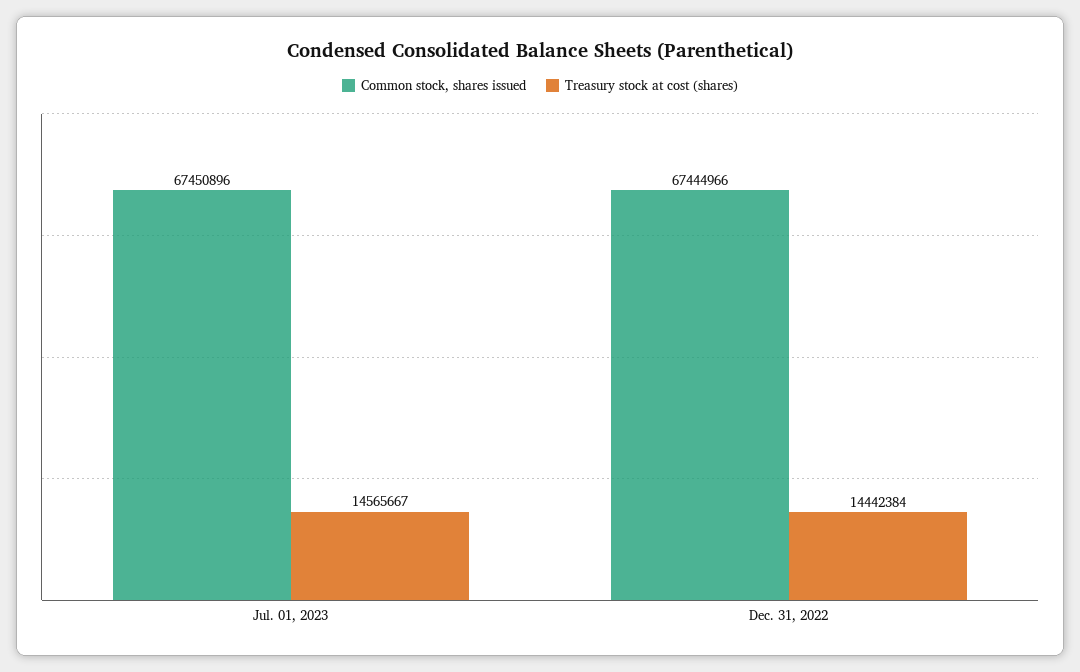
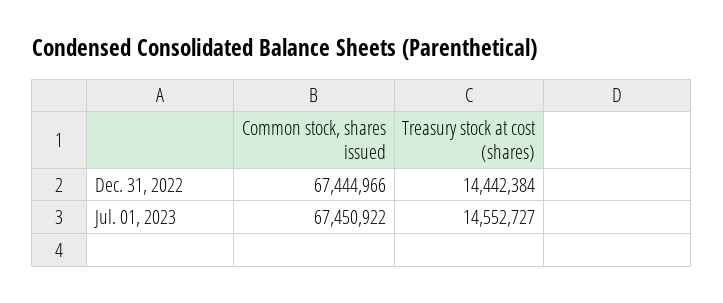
  {
    "Common stock, shares issued": {
-     "Jul. 01, 2023": 67450896,
+     "Jul. 01, 2023": 67450922,
      "Dec. 31, 2022": 67444966
    },
    "Treasury stock at cost (shares)": {
-     "Jul. 01, 2023": 14565667,
+     "Jul. 01, 2023": 14552727,
      "Dec. 31, 2022": 14442384
    }
  }

